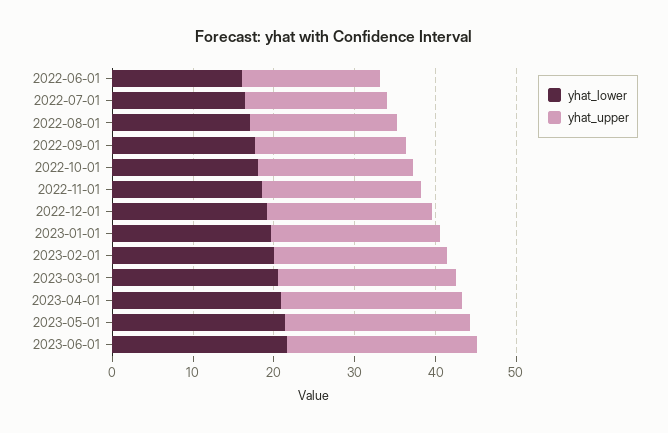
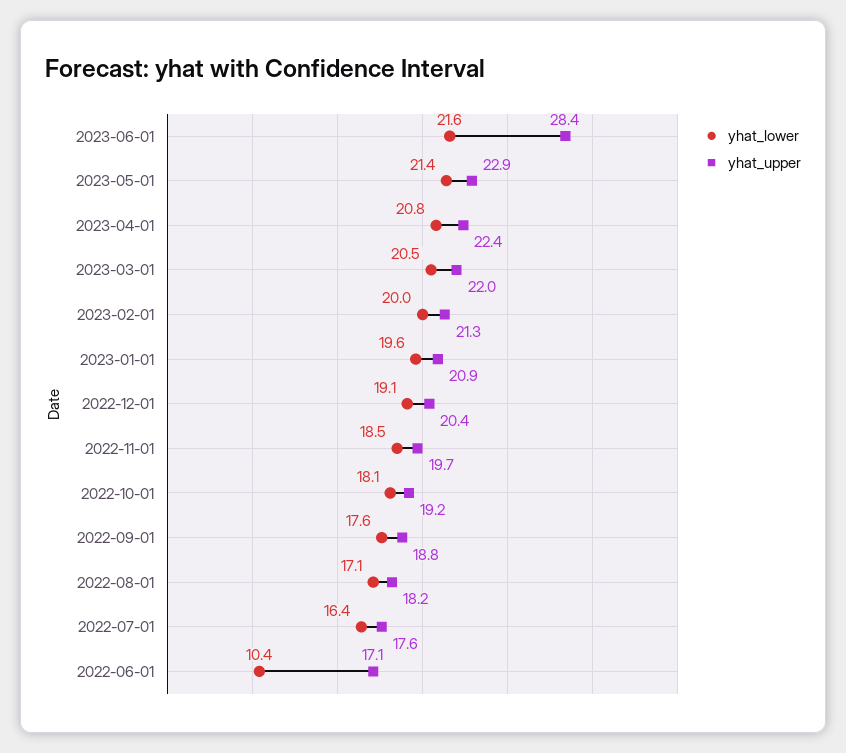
  {
    "yhat_lower": {
-     "2022-06-01": 16,
+     "2022-06-01": 10.4,
      "2022-07-01": 16.4,
      "2022-08-01": 17.1,
      "2022-09-01": 17.6,
      "2022-10-01": 18.1,
      "2022-11-01": 18.5,
      "2022-12-01": 19.1,
      "2023-01-01": 19.6,
      "2023-02-01": 20,
      "2023-03-01": 20.5,
      "2023-04-01": 20.8,
      "2023-05-01": 21.4,
      "2023-06-01": 21.6
    },
    "yhat_upper": {
      "2022-06-01": 17.1,
      "2022-07-01": 17.6,
      "2022-08-01": 18.2,
      "2022-09-01": 18.8,
      "2022-10-01": 19.2,
      "2022-11-01": 19.7,
      "2022-12-01": 20.4,
      "2023-01-01": 20.9,
      "2023-02-01": 21.3,
      "2023-03-01": 22,
      "2023-04-01": 22.4,
      "2023-05-01": 22.9,
-     "2023-06-01": 24
+     "2023-06-01": 28.4
    }
  }

